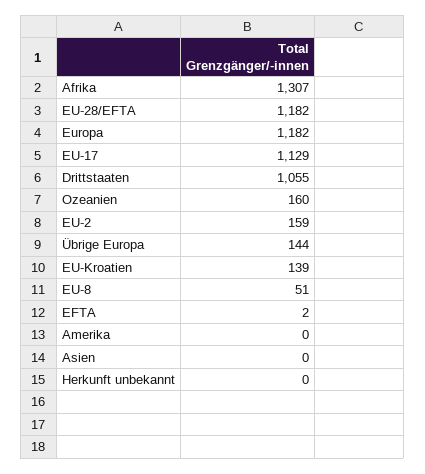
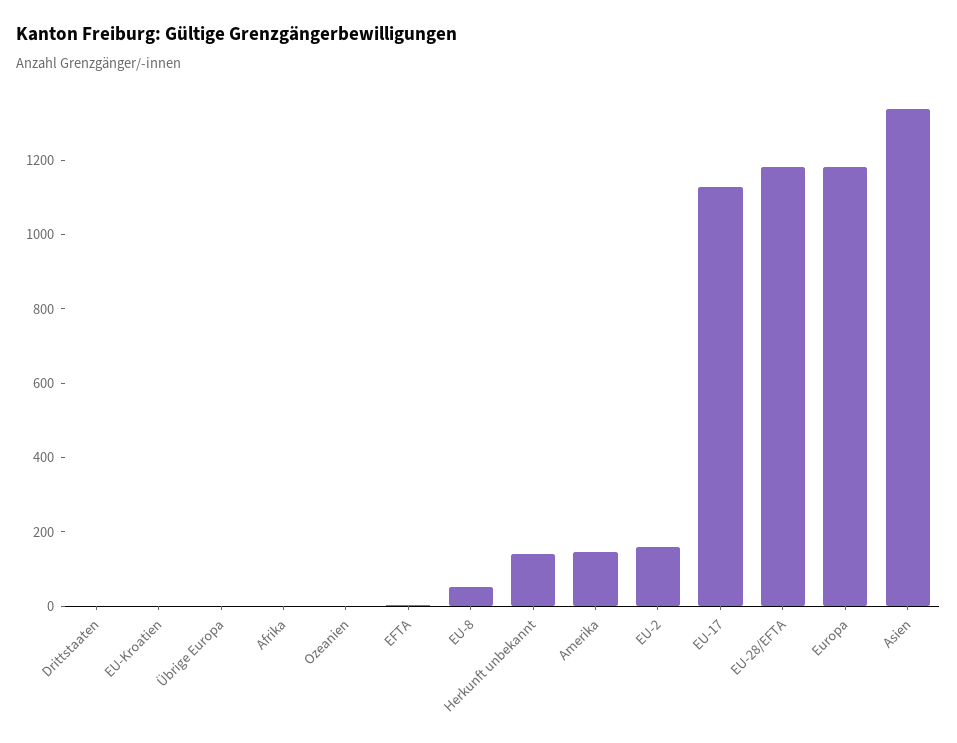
  {
-   "Afrika": 1307,
+   "Afrika": 0,
    "EU-28/EFTA": 1182,
    "Europa": 1182,
    "EU-17": 1129,
-   "Drittstaaten": 1055,
+   "Drittstaaten": 0,
-   "Ozeanien": 160,
+   "Ozeanien": 0,
    "EU-2": 159,
-   "Übrige Europa": 144,
+   "Übrige Europa": 0,
-   "EU-Kroatien": 139,
+   "EU-Kroatien": 0,
    "EU-8": 51,
    "EFTA": 2,
-   "Amerika": 0,
+   "Amerika": 150,
-   "Asien": 0,
+   "Asien": 1350,
-   "Herkunft unbekannt": 0
+   "Herkunft unbekannt": 150
  }

